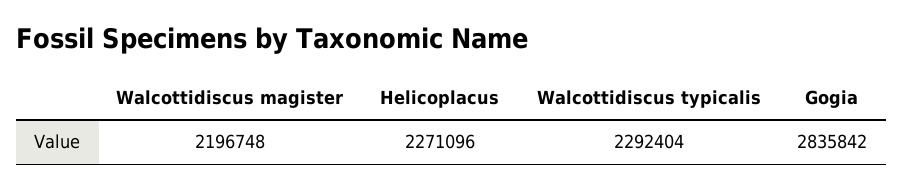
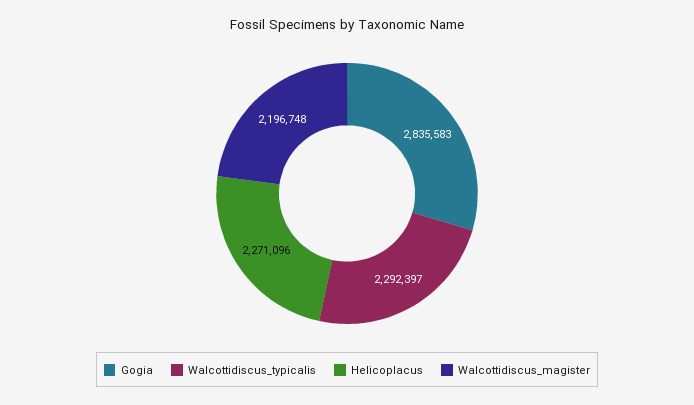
  {
    "Walcottidiscus magister": 2196748,
    "Helicoplacus": 2271096,
-   "Walcottidiscus typicalis": 2292404,
+   "Walcottidiscus typicalis": 2292397,
-   "Gogia": 2835842
+   "Gogia": 2835583
  }

